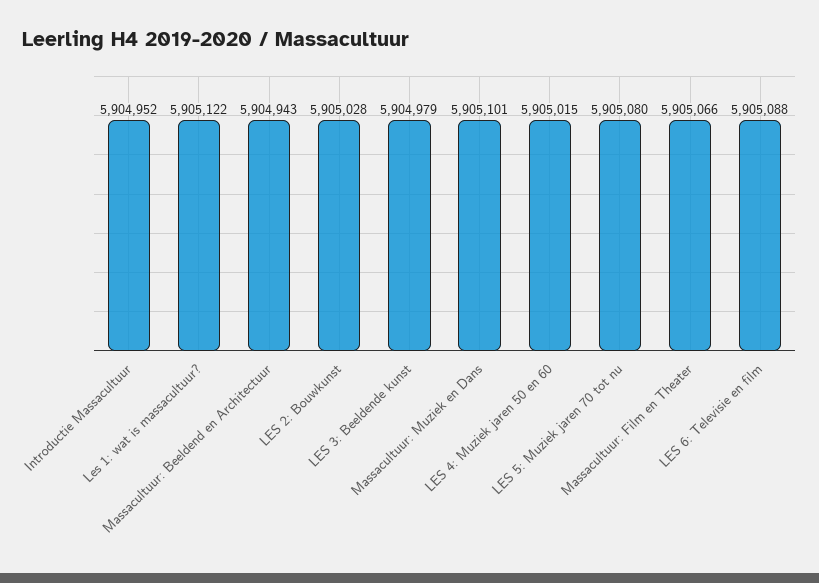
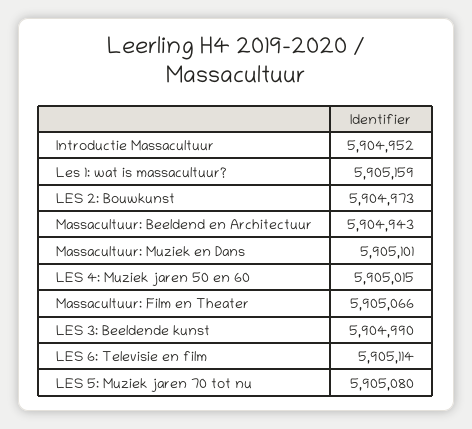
  {
    "Introductie Massacultuur": 5904952,
-   "Les 1: wat is massacultuur?": 5905122,
+   "Les 1: wat is massacultuur?": 5905159,
    "Massacultuur: Beeldend en Architectuur": 5904943,
-   "LES 2: Bouwkunst": 5905028,
+   "LES 2: Bouwkunst": 5904973,
-   "LES 3: Beeldende kunst": 5904979,
+   "LES 3: Beeldende kunst": 5904990,
    "Massacultuur: Muziek en Dans": 5905101,
    "LES 4: Muziek jaren 50 en 60": 5905015,
    "LES 5: Muziek jaren 70 tot nu": 5905080,
    "Massacultuur: Film en Theater": 5905066,
-   "LES 6: Televisie en film": 5905088
+   "LES 6: Televisie en film": 5905114
  }

